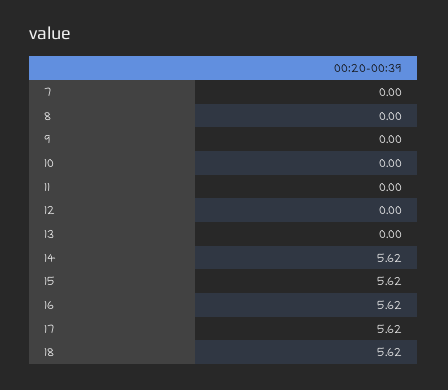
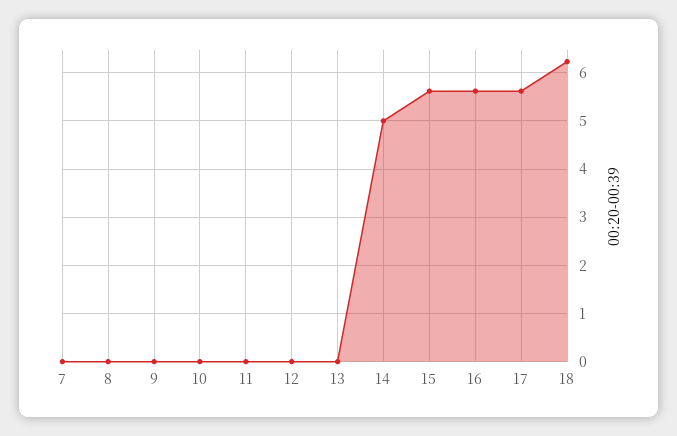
  {
    "7": 0,
    "8": 0,
    "9": 0,
    "10": 0,
    "11": 0,
    "12": 0,
    "13": 0,
-   "14": 5.62,
+   "14": 5,
    "15": 5.62,
    "16": 5.62,
    "17": 5.62,
-   "18": 5.62
+   "18": 6.2
  }

